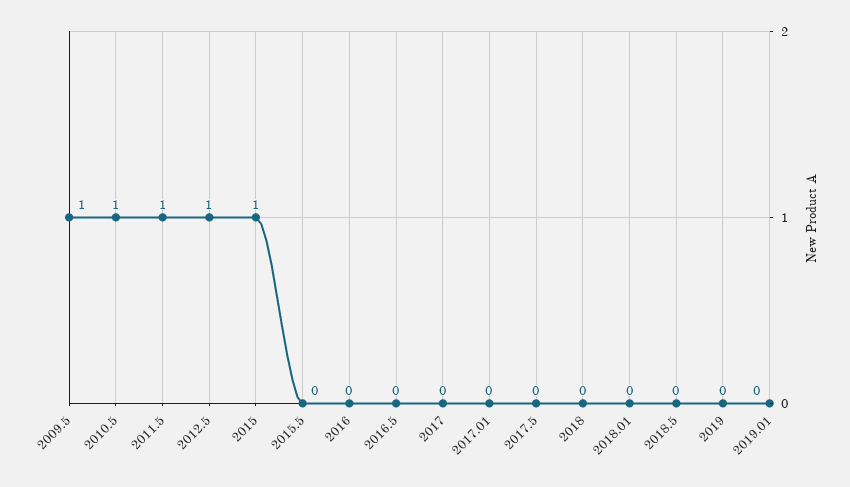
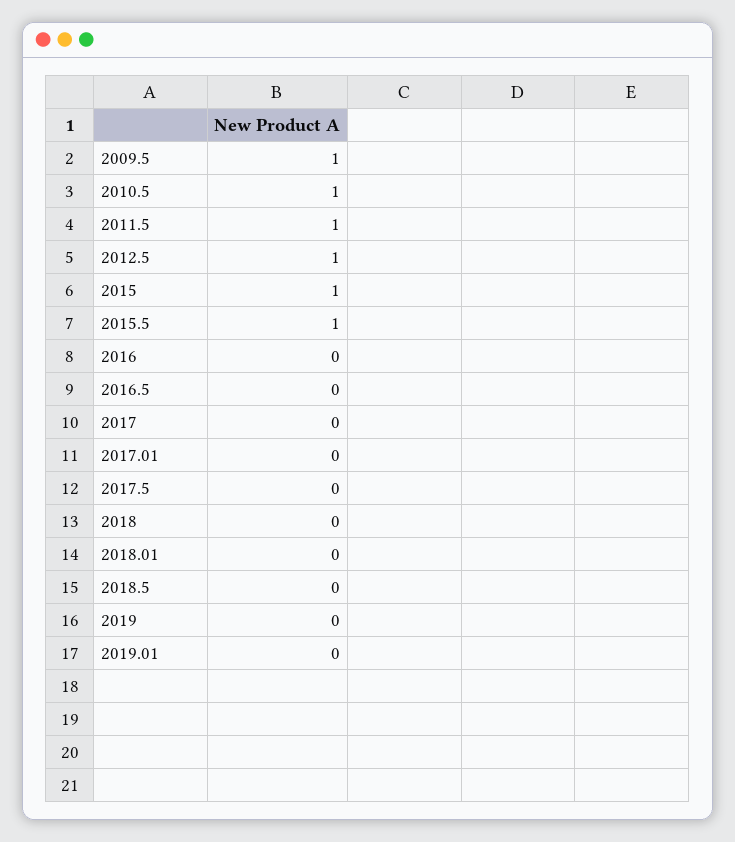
  {
    "2009.5": 1,
    "2010.5": 1,
    "2011.5": 1,
    "2012.5": 1,
    "2015": 1,
-   "2015.5": 0,
+   "2015.5": 1,
    "2016": 0,
    "2016.5": 0,
    "2017": 0,
    "2017.01": 0,
    "2017.5": 0,
    "2018": 0,
    "2018.01": 0,
    "2018.5": 0,
    "2019": 0,
    "2019.01": 0
  }

